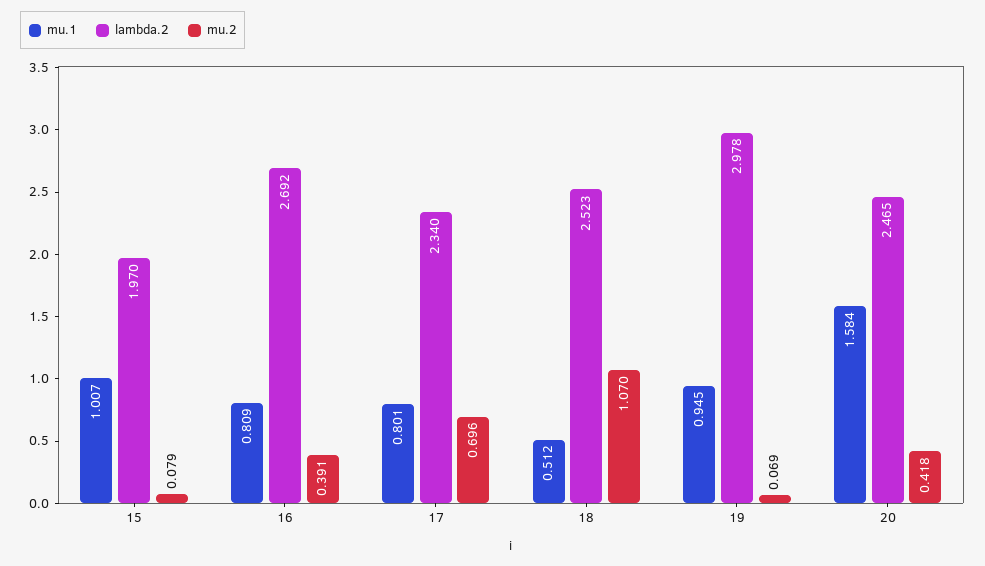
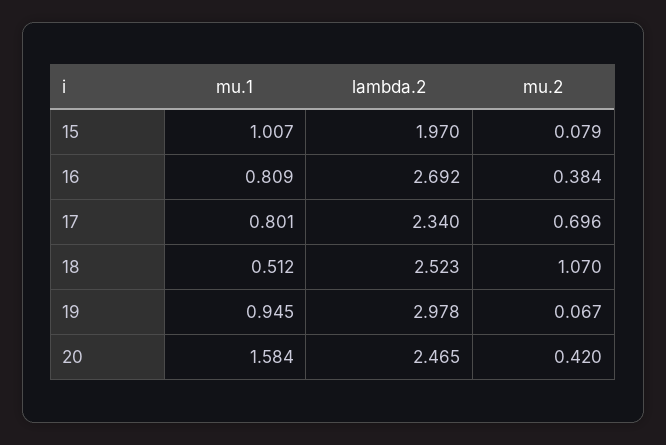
  {
    "mu.1": {
      "15": 1.007,
      "16": 0.809,
      "17": 0.801,
      "18": 0.512,
      "19": 0.945,
      "20": 1.584
    },
    "lambda.2": {
      "15": 1.97,
      "16": 2.692,
      "17": 2.34,
      "18": 2.523,
      "19": 2.978,
      "20": 2.465
    },
    "mu.2": {
      "15": 0.079,
-     "16": 0.391,
+     "16": 0.384,
      "17": 0.696,
      "18": 1.07,
-     "19": 0.069,
+     "19": 0.067,
-     "20": 0.418
+     "20": 0.42
    }
  }

